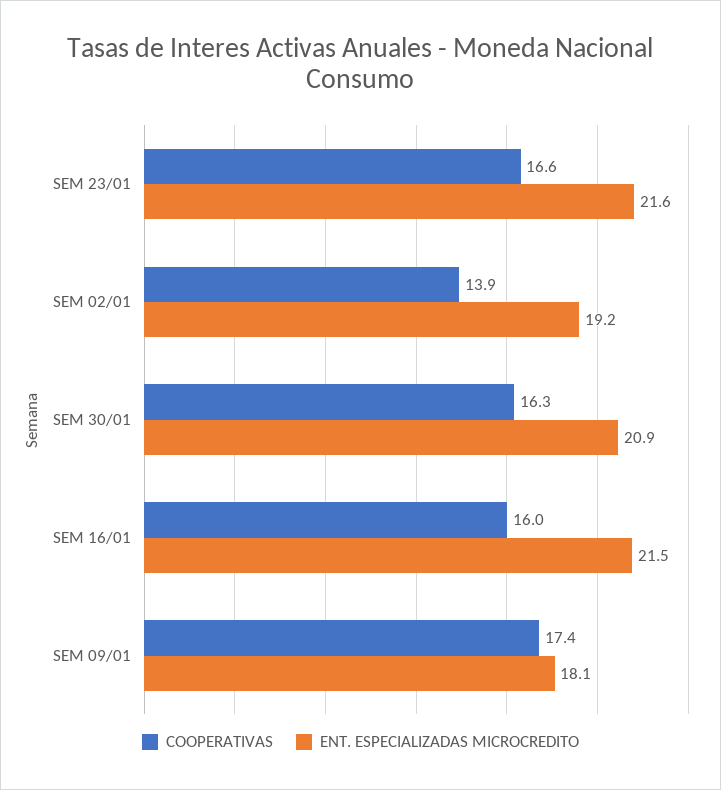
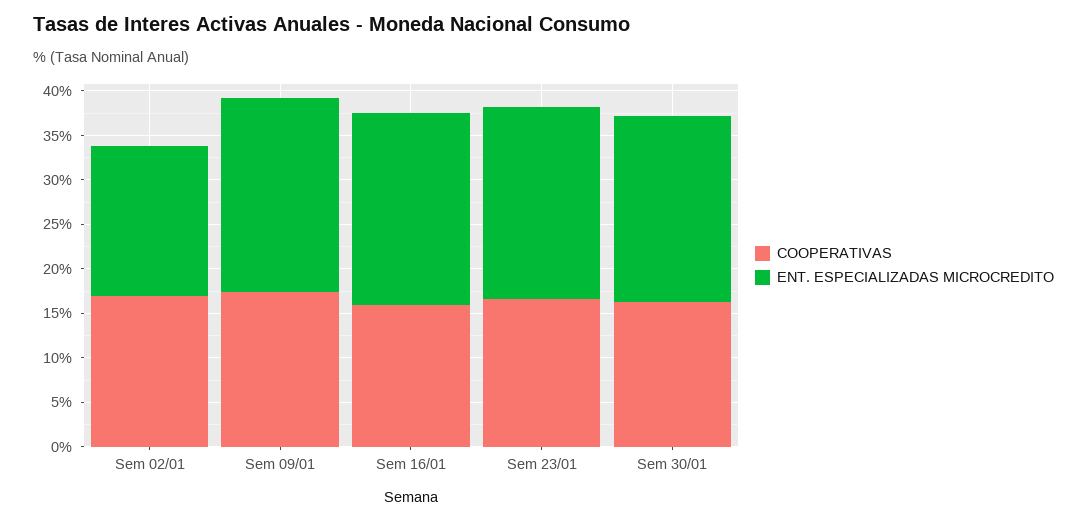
  {
    "COOPERATIVAS": {
      "SEM 23/01": 16.6,
-     "SEM 02/01": 13.9,
+     "SEM 02/01": 17,
      "SEM 30/01": 16.3,
      "SEM 16/01": 16,
      "SEM 09/01": 17.4
    },
    "ENT. ESPECIALIZADAS MICROCREDITO": {
      "SEM 23/01": 21.6,
-     "SEM 02/01": 19.2,
+     "SEM 02/01": 17,
      "SEM 30/01": 20.9,
      "SEM 16/01": 21.5,
-     "SEM 09/01": 18.1
+     "SEM 09/01": 22
    }
  }

